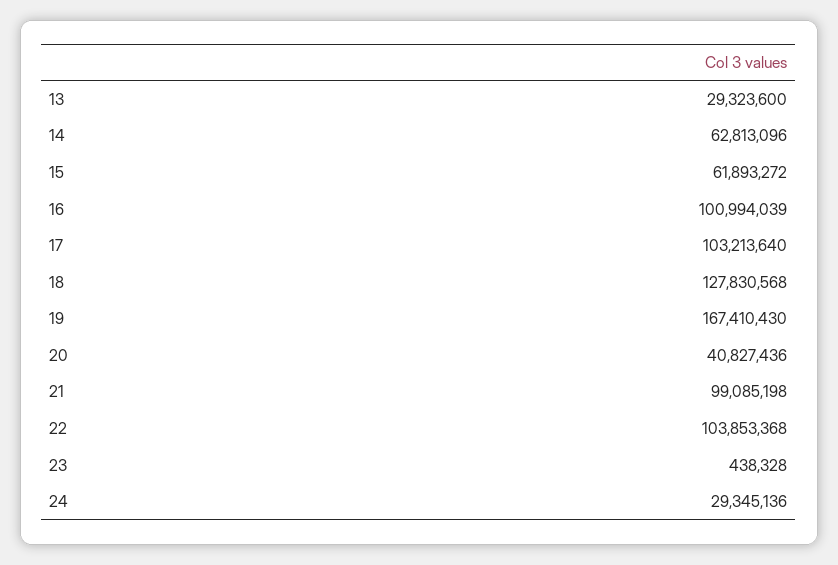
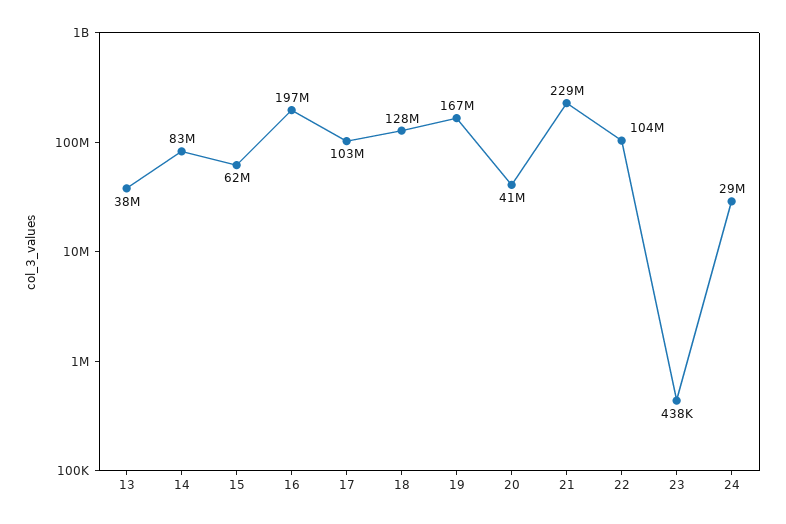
  {
-   "13": 29323600,
+   "13": 38000000,
-   "14": 62813096,
+   "14": 83000000,
    "15": 61893272,
-   "16": 100994039,
+   "16": 197000000,
    "17": 103213640,
    "18": 127830568,
    "19": 167410430,
    "20": 40827436,
-   "21": 99085198,
+   "21": 229000000,
    "22": 103853368,
    "23": 438328,
    "24": 29345136
  }

